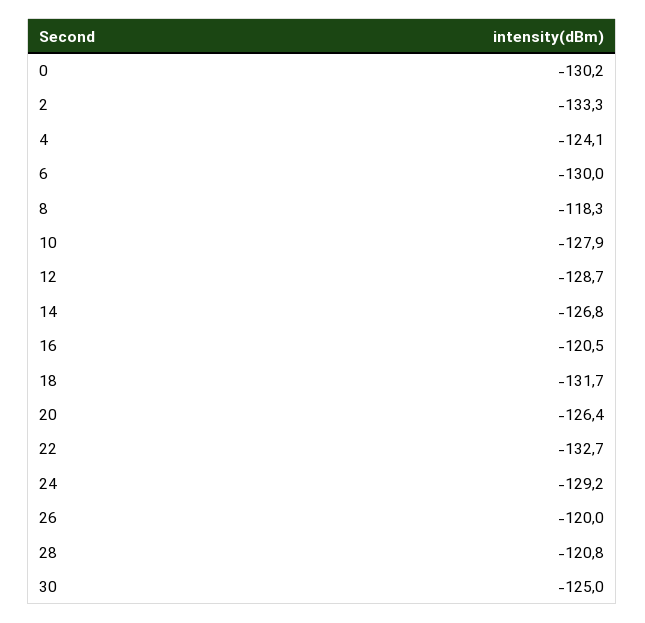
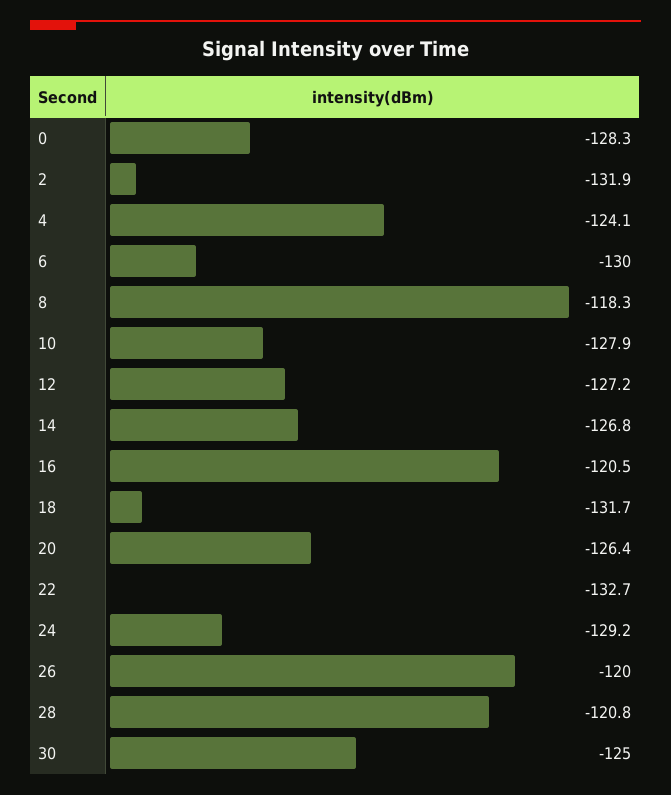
  {
-   "0": -130.2,
+   "0": -128.3,
-   "2": -133.3,
+   "2": -131.9,
    "4": -124.1,
    "6": -130,
    "8": -118.3,
    "10": -127.9,
-   "12": -128.7,
+   "12": -127.2,
    "14": -126.8,
    "16": -120.5,
    "18": -131.7,
    "20": -126.4,
    "22": -132.7,
    "24": -129.2,
    "26": -120,
    "28": -120.8,
    "30": -125
  }

